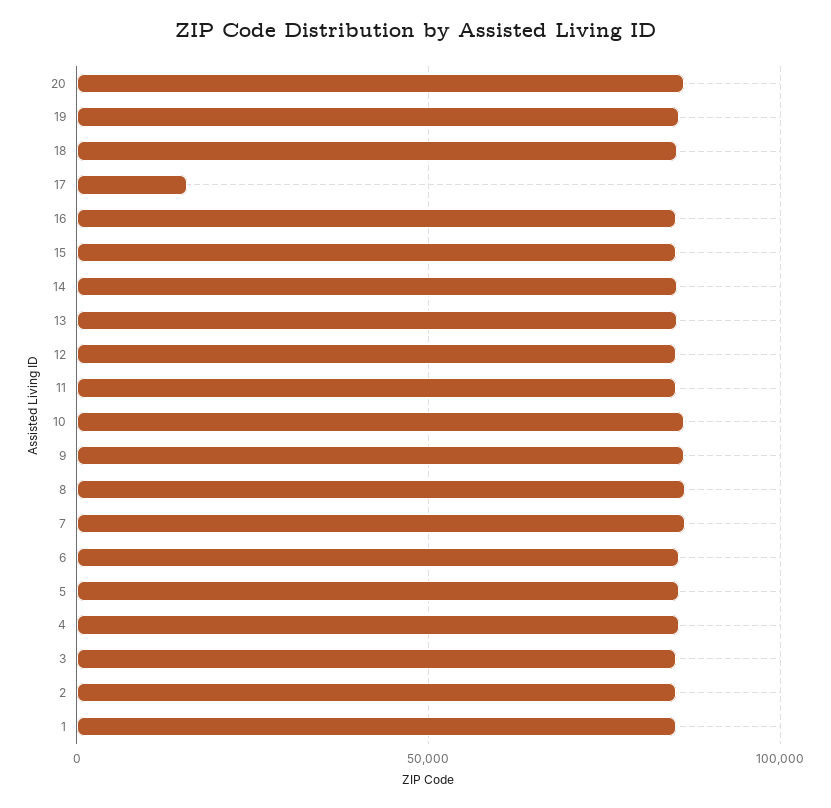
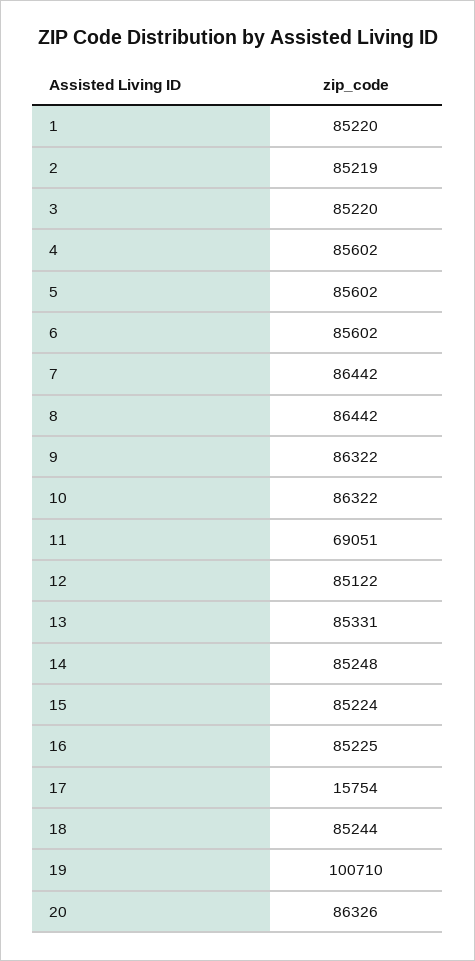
  {
    "20": 86326,
-   "19": 85000,
+   "19": 100710,
    "18": 85244,
    "17": 15754,
    "16": 85225,
    "15": 85224,
    "14": 85248,
    "13": 85331,
    "12": 85122,
-   "11": 85000,
+   "11": 69051,
    "10": 86322,
    "9": 86322,
    "8": 86442,
    "7": 86442,
    "6": 85602,
    "5": 85602,
    "4": 85602,
    "3": 85220,
    "2": 85219,
    "1": 85220
  }

